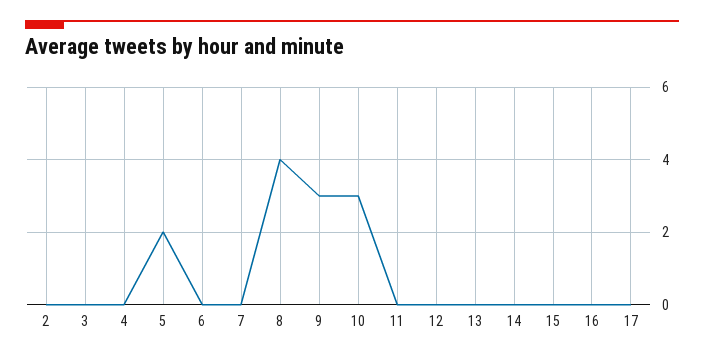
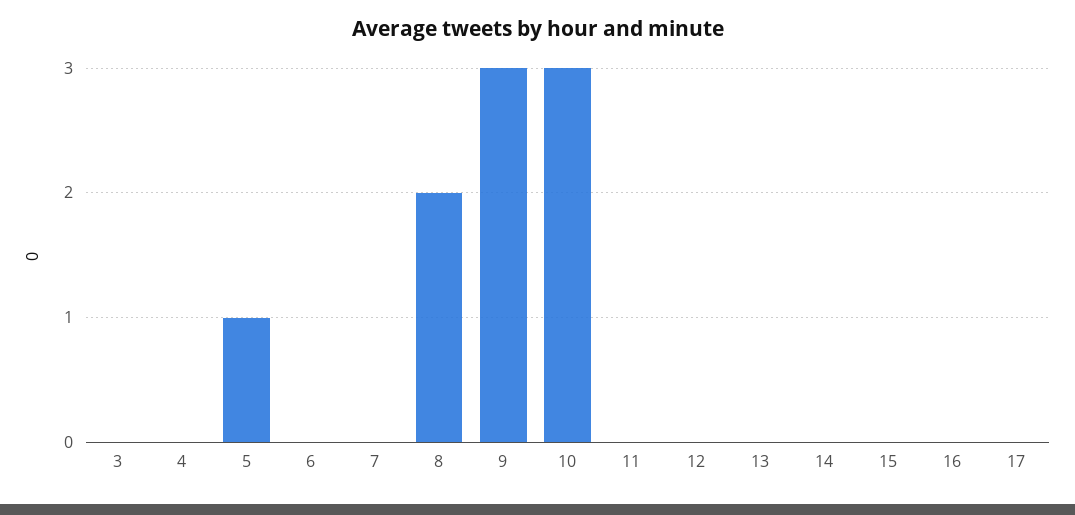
  {
-   "2": 0,
    "3": 0,
    "4": 0,
-   "5": 2,
+   "5": 1,
    "6": 0,
    "7": 0,
-   "8": 4,
+   "8": 2,
    "9": 3,
    "10": 3,
    "11": 0,
    "12": 0,
    "13": 0,
    "14": 0,
    "15": 0,
    "16": 0,
    "17": 0
  }

